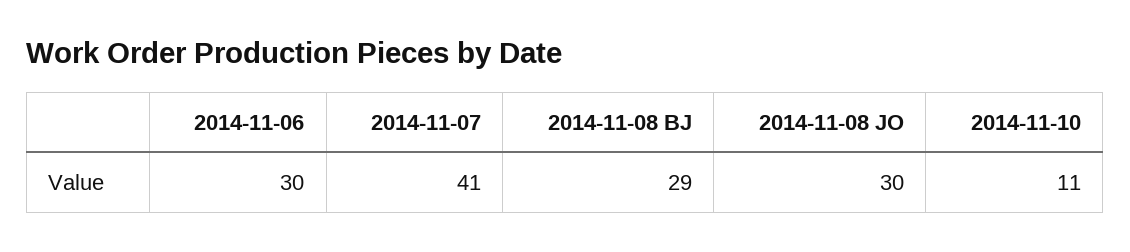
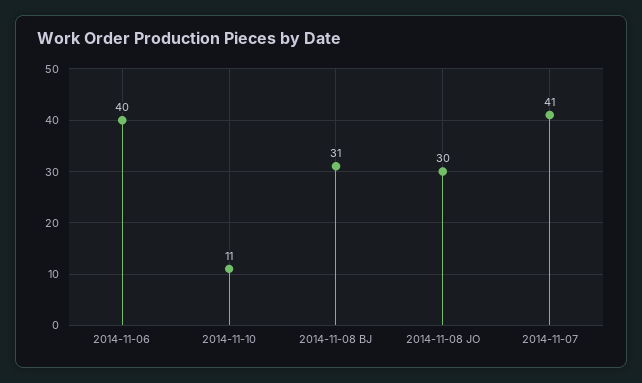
  {
-   "2014-11-06": 30,
+   "2014-11-06": 40,
    "2014-11-07": 41,
-   "2014-11-08 BJ": 29,
+   "2014-11-08 BJ": 31,
    "2014-11-08 JO": 30,
    "2014-11-10": 11
  }

